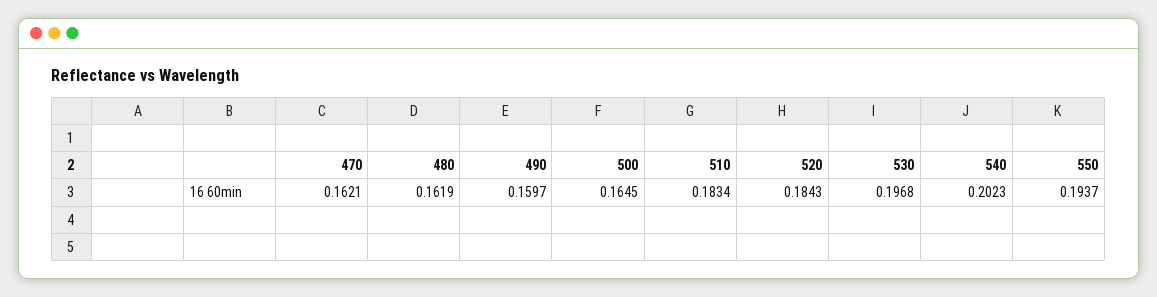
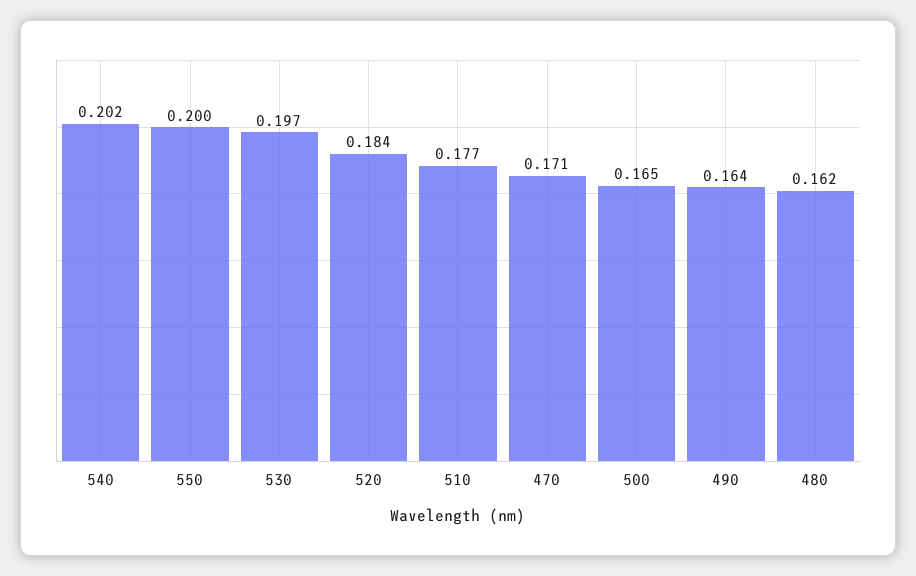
  {
-   "470": 0.1621,
+   "470": 0.171,
    "480": 0.1619,
-   "490": 0.1597,
+   "490": 0.164,
    "500": 0.1645,
-   "510": 0.1834,
+   "510": 0.177,
    "520": 0.1843,
    "530": 0.1968,
    "540": 0.2023,
-   "550": 0.1937
+   "550": 0.2
  }

